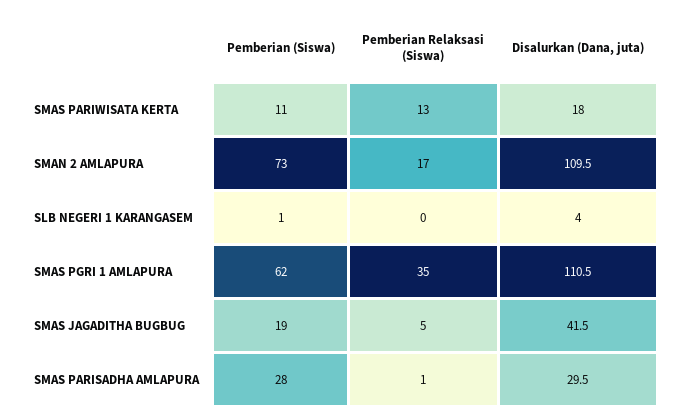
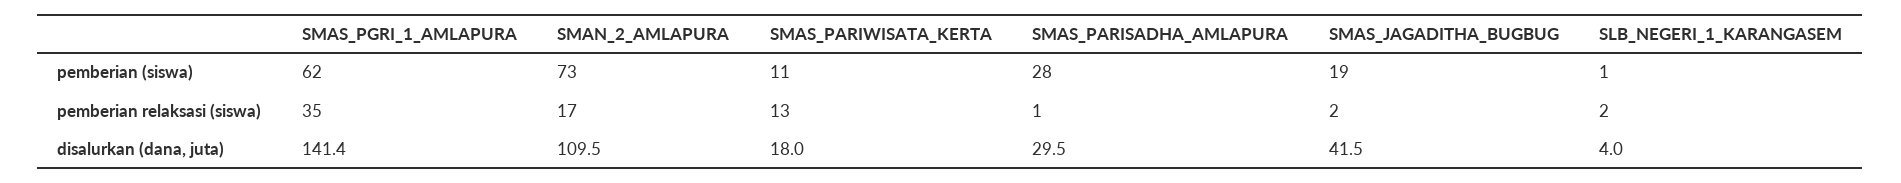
  {
    "Pemberian (Siswa)": {
      "SMAS PARIWISATA KERTA": 11,
      "SMAN 2 AMLAPURA": 73,
      "SLB NEGERI 1 KARANGASEM": 1,
      "SMAS PGRI 1 AMLAPURA": 62,
      "SMAS JAGADITHA BUGBUG": 19,
      "SMAS PARISADHA AMLAPURA": 28
    },
    "Pemberian Relaksasi (Siswa)": {
      "SMAS PARIWISATA KERTA": 13,
      "SMAN 2 AMLAPURA": 17,
-     "SLB NEGERI 1 KARANGASEM": 0,
+     "SLB NEGERI 1 KARANGASEM": 2,
      "SMAS PGRI 1 AMLAPURA": 35,
-     "SMAS JAGADITHA BUGBUG": 5,
+     "SMAS JAGADITHA BUGBUG": 2,
      "SMAS PARISADHA AMLAPURA": 1
    },
    "Disalurkan (Dana, juta)": {
      "SMAS PARIWISATA KERTA": 18,
      "SMAN 2 AMLAPURA": 109.5,
      "SLB NEGERI 1 KARANGASEM": 4,
-     "SMAS PGRI 1 AMLAPURA": 110.5,
+     "SMAS PGRI 1 AMLAPURA": 141.4,
      "SMAS JAGADITHA BUGBUG": 41.5,
      "SMAS PARISADHA AMLAPURA": 29.5
    }
  }

